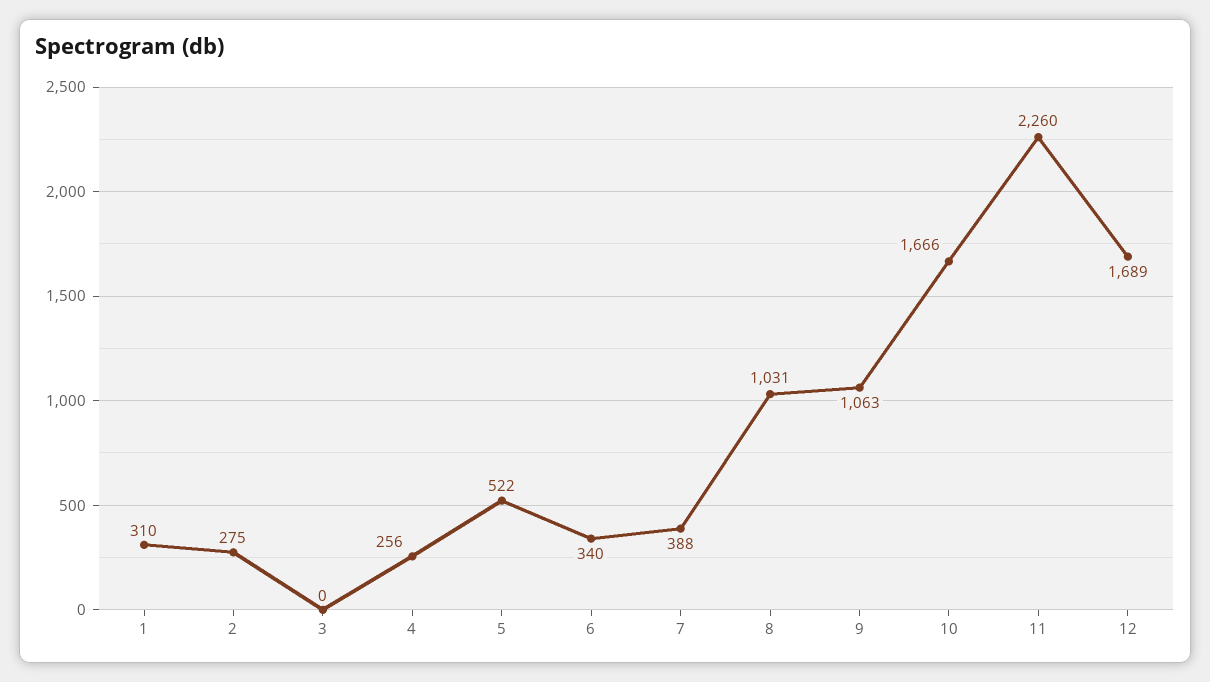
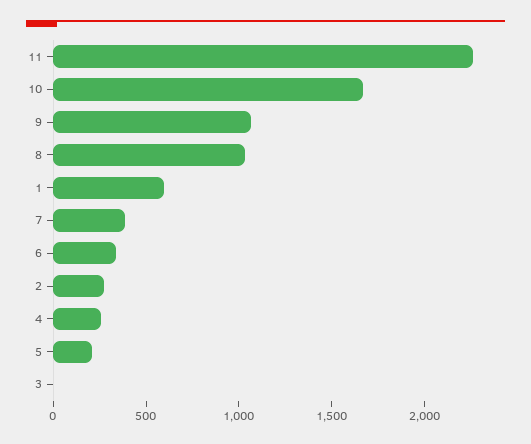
  {
-   "1": 310,
+   "1": 600,
    "2": 275,
    "3": 0,
    "4": 256,
-   "5": 522,
+   "5": 200,
    "6": 340,
    "7": 388,
    "8": 1031,
    "9": 1063,
    "10": 1666,
-   "11": 2260,
+   "11": 2260
-   "12": 1689
  }

